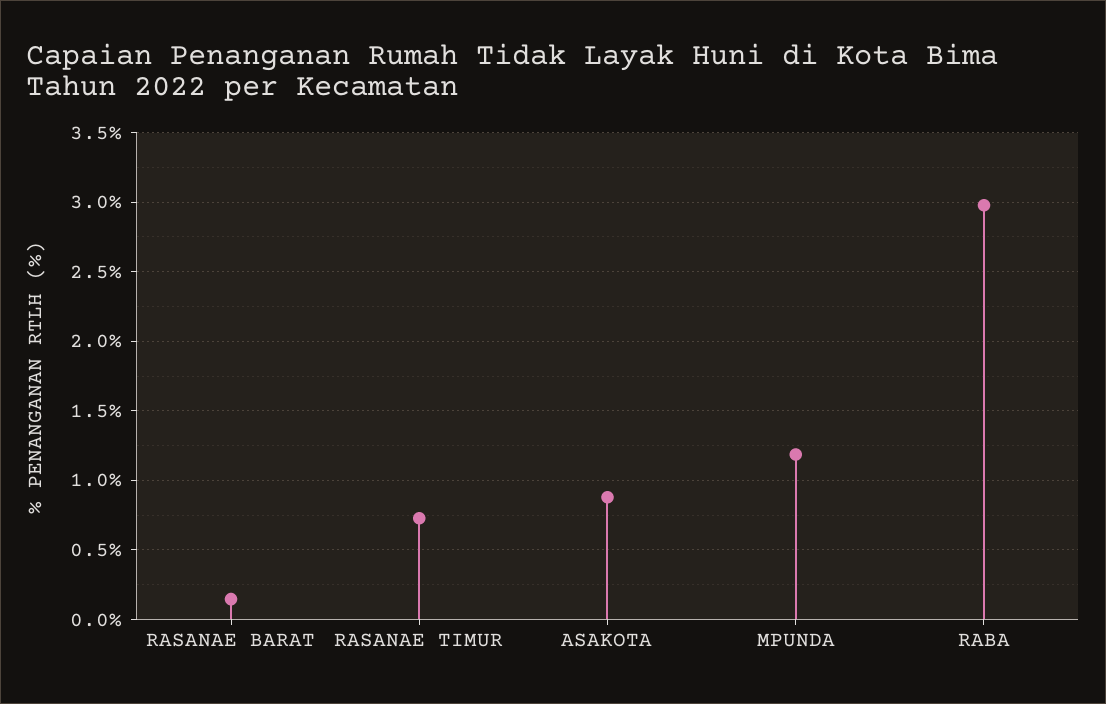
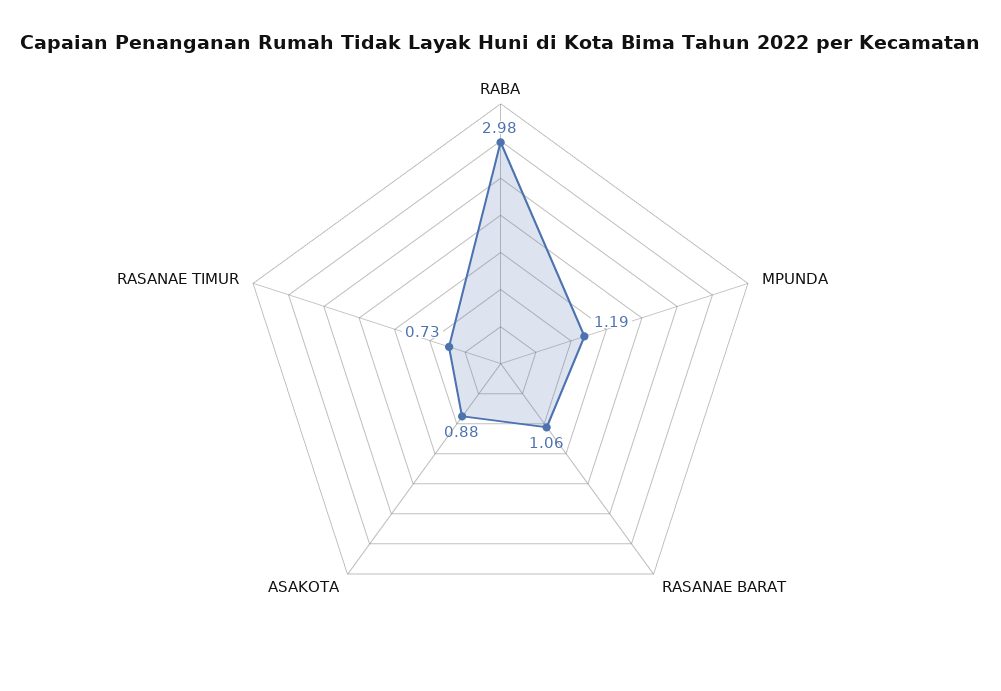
  {
-   "RASANAE BARAT": 0.15,
+   "RASANAE BARAT": 1.06,
    "RASANAE TIMUR": 0.73,
    "ASAKOTA": 0.88,
    "MPUNDA": 1.19,
    "RABA": 2.98
  }

